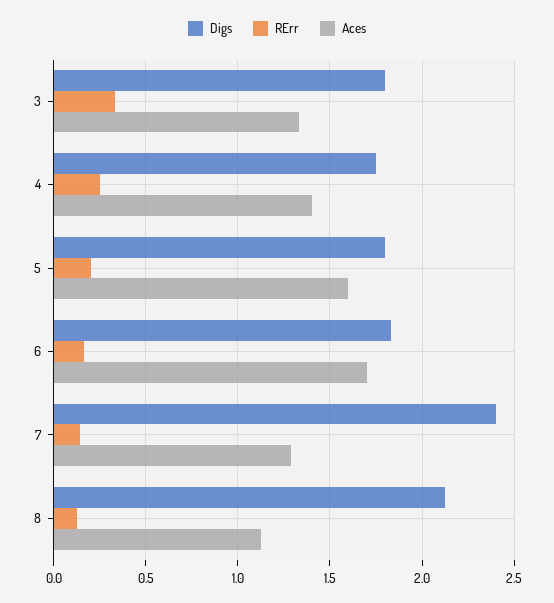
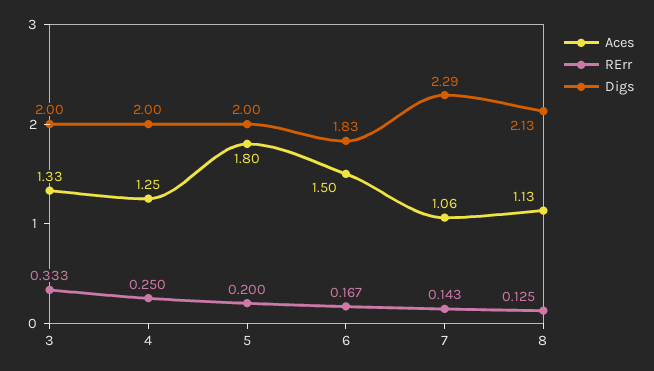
  {
    "Digs": {
-     "3": 1.8,
+     "3": 2,
-     "4": 1.75,
+     "4": 2,
-     "5": 1.8,
+     "5": 2,
      "6": 1.83,
-     "7": 2.4,
+     "7": 2.29,
      "8": 2.13
    },
    "RErr": {
      "3": 0.333,
      "4": 0.25,
      "5": 0.2,
      "6": 0.167,
      "7": 0.143,
      "8": 0.125
    },
    "Aces": {
      "3": 1.33,
-     "4": 1.4,
+     "4": 1.25,
-     "5": 1.6,
+     "5": 1.8,
-     "6": 1.7,
+     "6": 1.5,
-     "7": 1.3,
+     "7": 1.06,
      "8": 1.13
    }
  }

